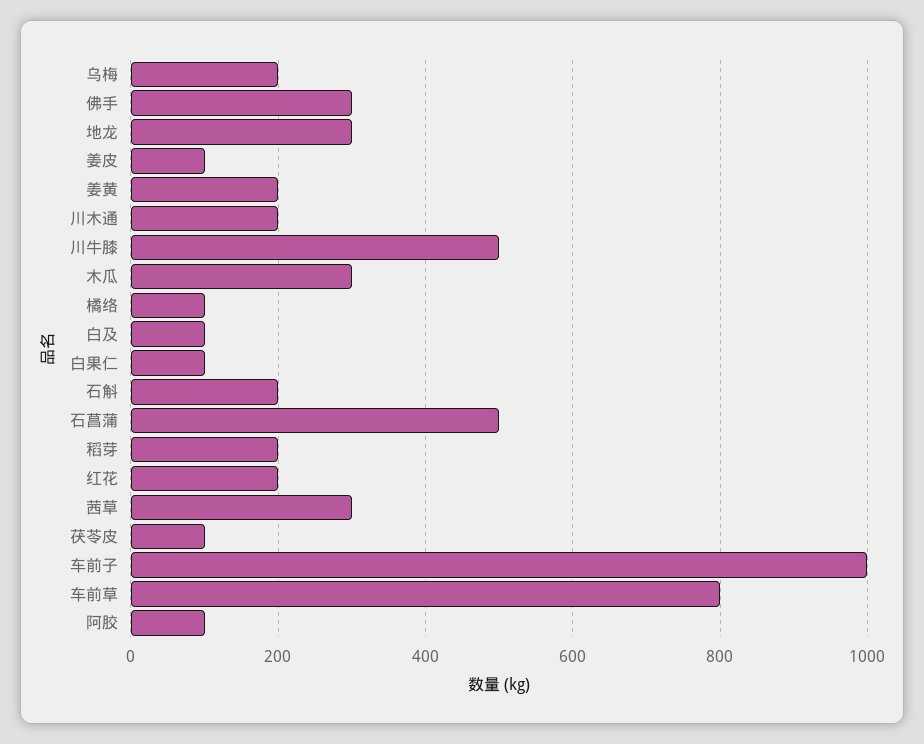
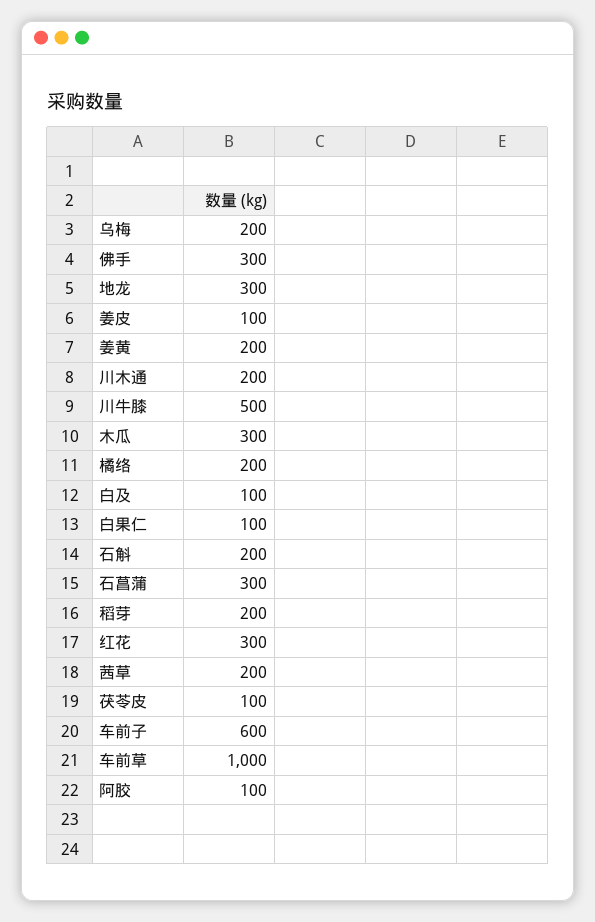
  {
    "乌梅": 200,
    "佛手": 300,
    "地龙": 300,
    "姜皮": 100,
    "姜黄": 200,
    "川木通": 200,
    "川牛膝": 500,
    "木瓜": 300,
-   "橘络": 100,
+   "橘络": 200,
    "白及": 100,
    "白果仁": 100,
    "石斛": 200,
-   "石菖蒲": 500,
+   "石菖蒲": 300,
    "稻芽": 200,
-   "红花": 200,
+   "红花": 300,
-   "茜草": 300,
+   "茜草": 200,
    "茯苓皮": 100,
-   "车前子": 1000,
+   "车前子": 600,
-   "车前草": 800,
+   "车前草": 1000,
    "阿胶": 100
  }

